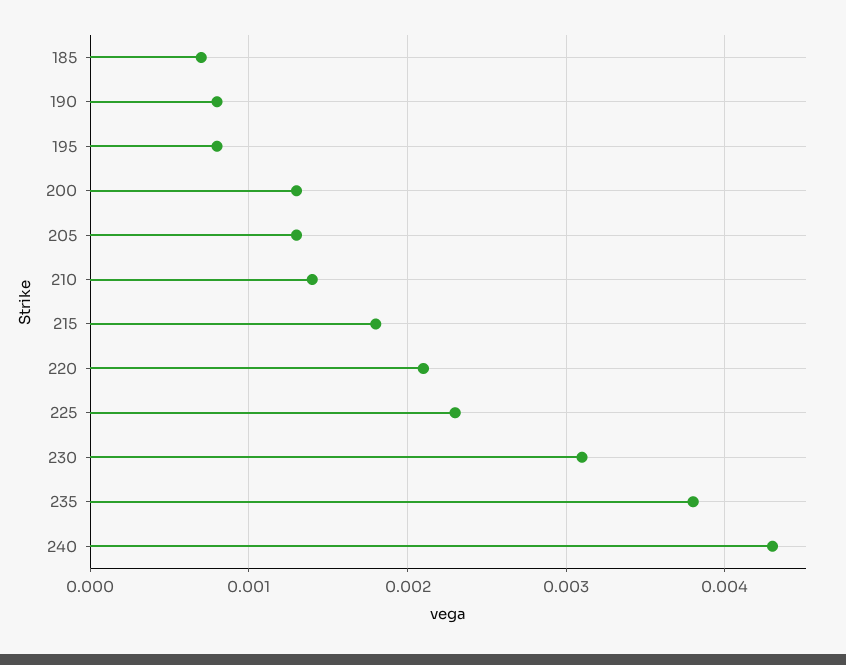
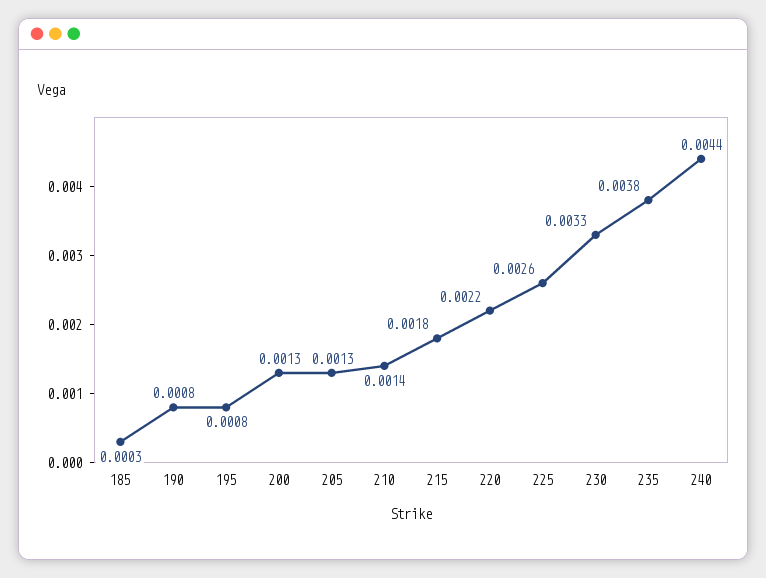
  {
-   "185": 0.0007,
+   "185": 0.0003,
    "190": 0.0008,
    "195": 0.0008,
    "200": 0.0013,
    "205": 0.0013,
    "210": 0.0014,
    "215": 0.0018,
-   "220": 0.0021,
+   "220": 0.0022,
-   "225": 0.0023,
+   "225": 0.0026,
-   "230": 0.0031,
+   "230": 0.0033,
    "235": 0.0038,
-   "240": 0.0043
+   "240": 0.0044
  }

